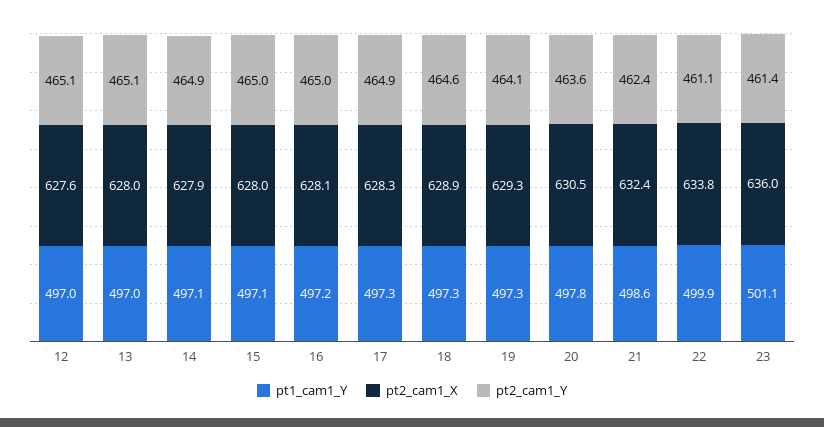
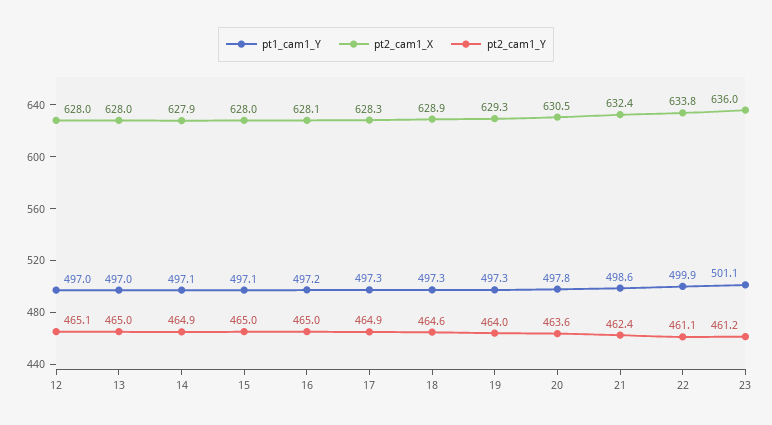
  {
    "pt1_cam1_Y": {
      "12": 497,
      "13": 497,
      "14": 497.1,
      "15": 497.1,
      "16": 497.2,
      "17": 497.3,
      "18": 497.3,
      "19": 497.3,
      "20": 497.8,
      "21": 498.6,
      "22": 499.9,
      "23": 501.1
    },
    "pt2_cam1_X": {
-     "12": 627.6,
+     "12": 628,
      "13": 628,
      "14": 627.9,
      "15": 628,
      "16": 628.1,
      "17": 628.3,
      "18": 628.9,
      "19": 629.3,
      "20": 630.5,
      "21": 632.4,
      "22": 633.8,
      "23": 636
    },
    "pt2_cam1_Y": {
      "12": 465.1,
-     "13": 465.1,
+     "13": 465,
      "14": 464.9,
      "15": 465,
      "16": 465,
      "17": 464.9,
      "18": 464.6,
-     "19": 464.1,
+     "19": 464,
      "20": 463.6,
      "21": 462.4,
      "22": 461.1,
-     "23": 461.4
+     "23": 461.2
    }
  }

